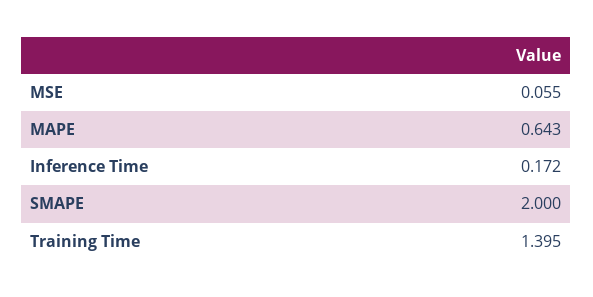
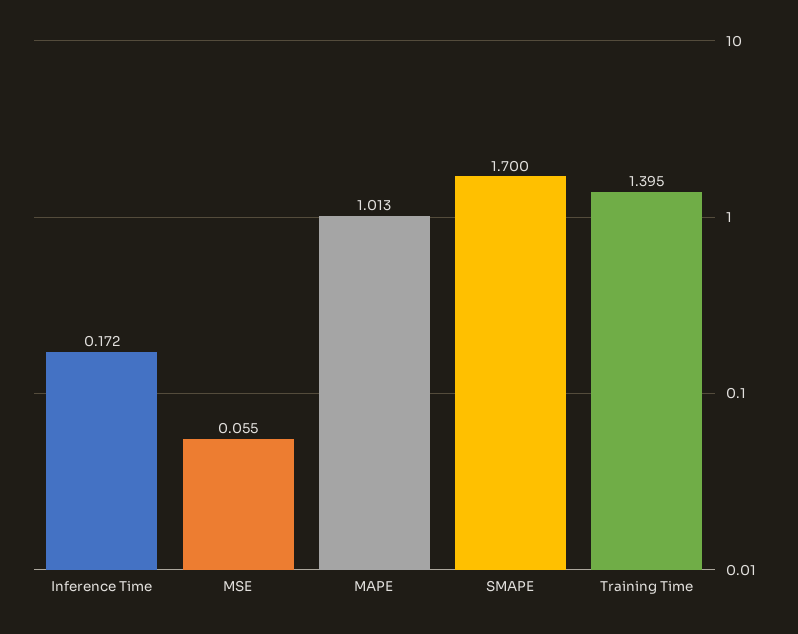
  {
    "MSE": 0.055,
-   "MAPE": 0.643,
+   "MAPE": 1.013,
    "Inference Time": 0.172,
-   "SMAPE": 2,
+   "SMAPE": 1.7,
    "Training Time": 1.395
  }

